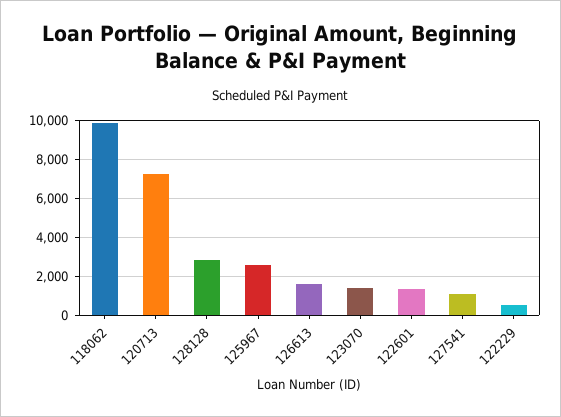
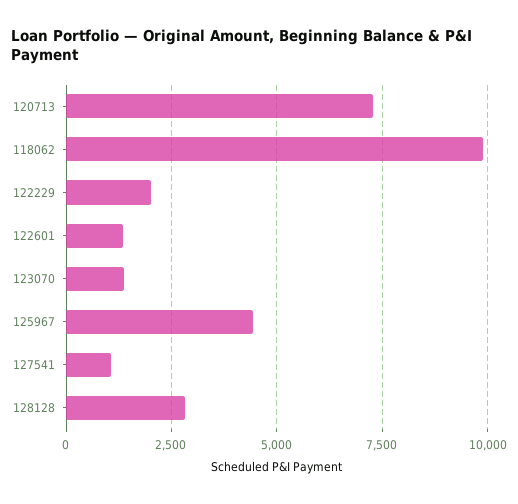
  {
    "118062": 10000,
    "120713": 7250,
    "128128": 2750,
-   "125967": 2500,
+   "125967": 4500,
-   "126613": 1500,
    "123070": 1500,
    "122601": 1250,
    "127541": 1000,
-   "122229": 500
+   "122229": 2000
  }

